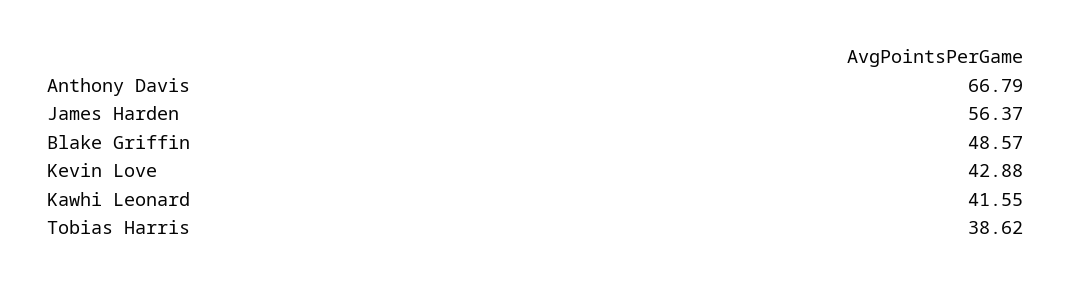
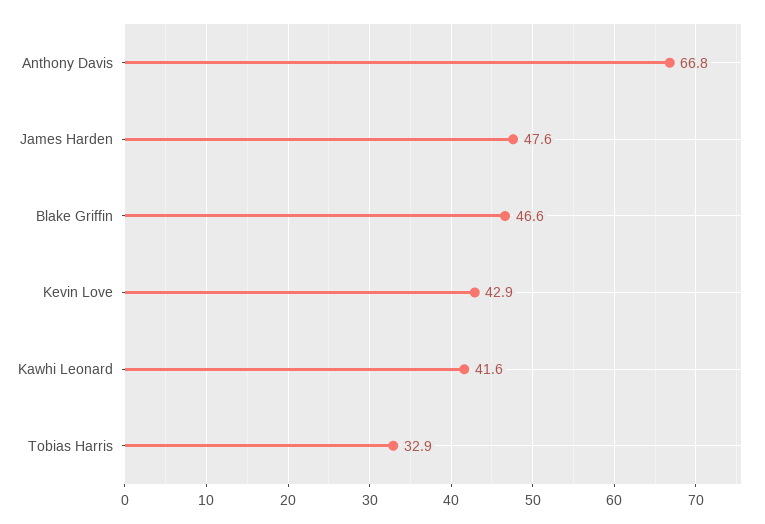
  {
    "Anthony Davis": 66.79,
-   "James Harden": 56.37,
+   "James Harden": 47.6,
-   "Blake Griffin": 48.57,
+   "Blake Griffin": 46.6,
    "Kevin Love": 42.88,
    "Kawhi Leonard": 41.55,
-   "Tobias Harris": 38.62
+   "Tobias Harris": 32.9
  }

